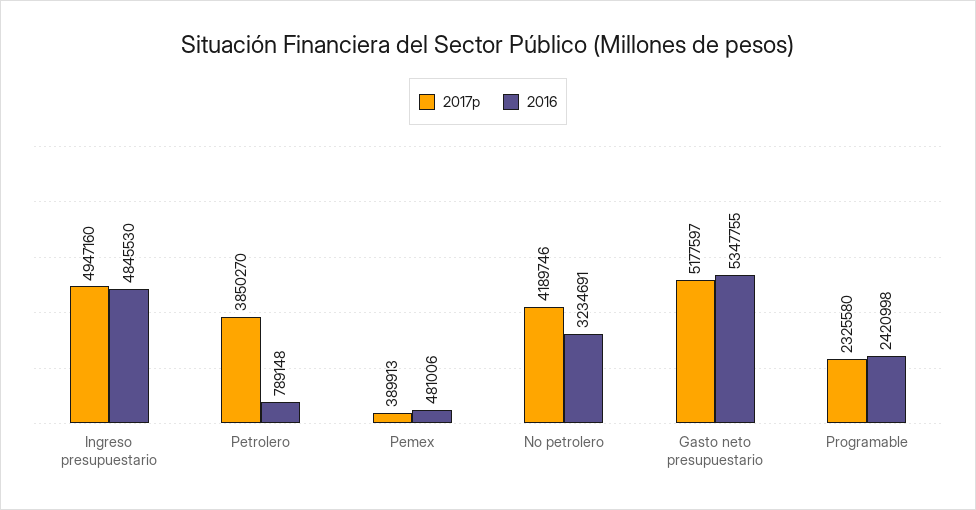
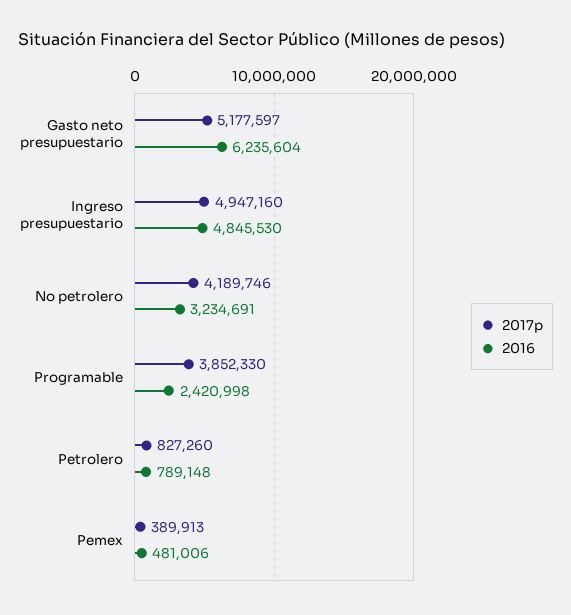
  {
    "2017p": {
      "Ingreso presupuestario": 4947160,
-     "Petrolero": 3850270,
+     "Petrolero": 827260,
      "Pemex": 389913,
      "No petrolero": 4189746,
      "Gasto neto presupuestario": 5177597,
-     "Programable": 2325580
+     "Programable": 3852330
    },
    "2016": {
      "Ingreso presupuestario": 4845530,
      "Petrolero": 789148,
      "Pemex": 481006,
      "No petrolero": 3234691,
-     "Gasto neto presupuestario": 5347755,
+     "Gasto neto presupuestario": 6235604,
      "Programable": 2420998
    }
  }

